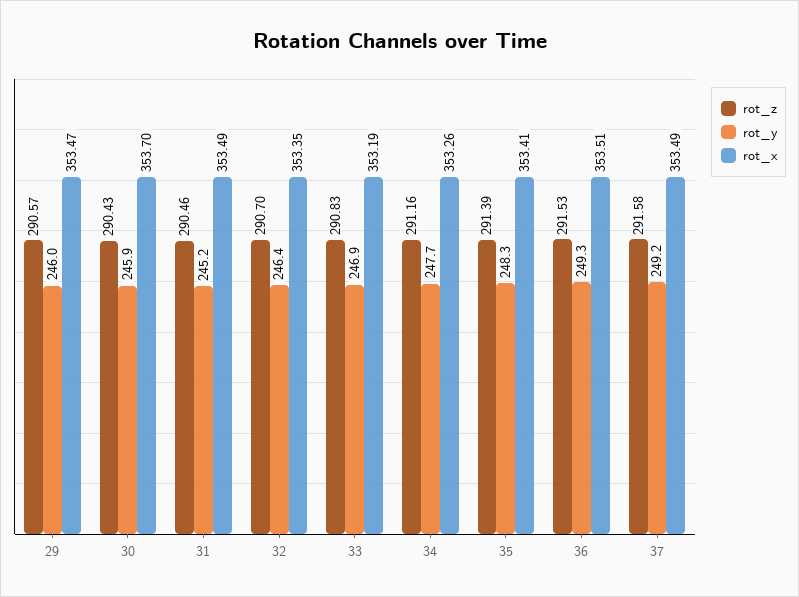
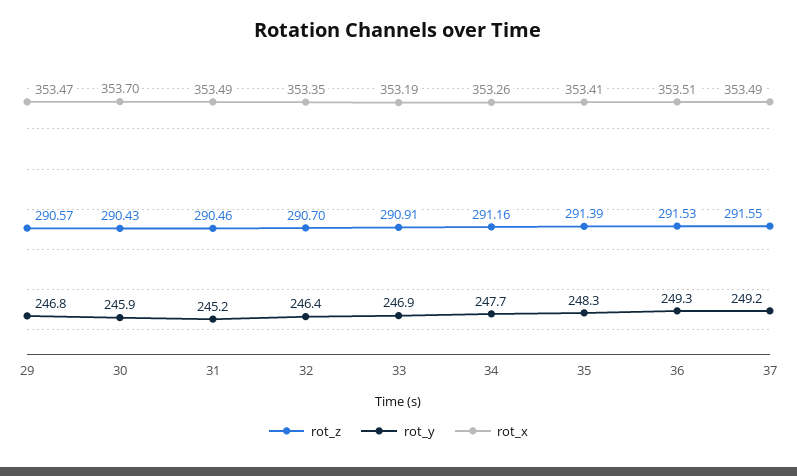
  {
    "rot_z": {
      "29": 290.57,
      "30": 290.43,
      "31": 290.46,
      "32": 290.7,
-     "33": 290.83,
+     "33": 290.91,
      "34": 291.16,
      "35": 291.39,
      "36": 291.53,
-     "37": 291.58
+     "37": 291.55
    },
    "rot_y": {
-     "29": 246,
+     "29": 246.8,
      "30": 245.9,
      "31": 245.2,
      "32": 246.4,
      "33": 246.9,
      "34": 247.7,
      "35": 248.3,
      "36": 249.3,
      "37": 249.2
    },
    "rot_x": {
      "29": 353.47,
      "30": 353.7,
      "31": 353.49,
      "32": 353.35,
      "33": 353.19,
      "34": 353.26,
      "35": 353.41,
      "36": 353.51,
      "37": 353.49
    }
  }

